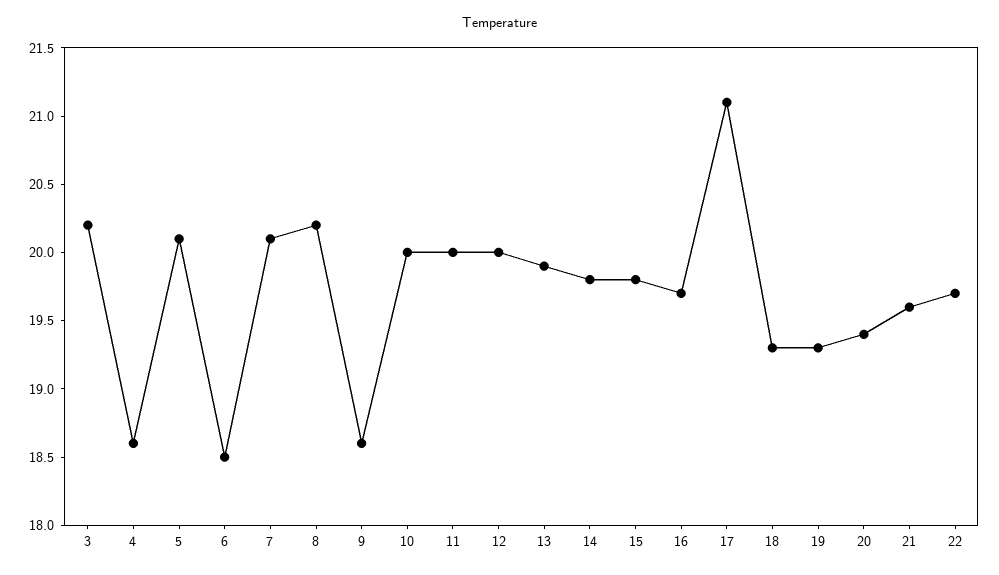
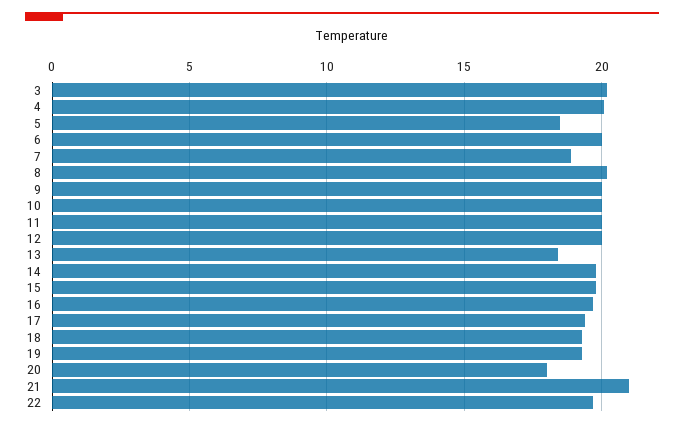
  {
    "3": 20.2,
-   "4": 18.6,
+   "4": 20,
-   "5": 20.1,
+   "5": 18.5,
-   "6": 18.5,
+   "6": 20,
-   "7": 20.1,
+   "7": 19,
    "8": 20.2,
-   "9": 18.6,
+   "9": 20,
    "10": 20,
    "11": 20,
    "12": 20,
-   "13": 19.9,
+   "13": 18.5,
    "14": 19.8,
    "15": 19.8,
    "16": 19.7,
-   "17": 21.1,
+   "17": 19.5,
    "18": 19.3,
    "19": 19.3,
-   "20": 19.4,
+   "20": 18,
-   "21": 19.6,
+   "21": 21,
    "22": 19.7
  }

